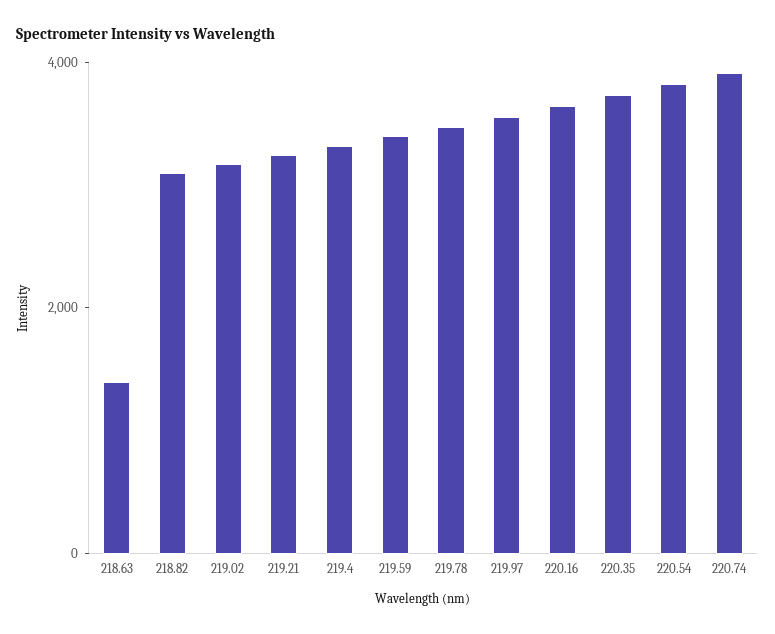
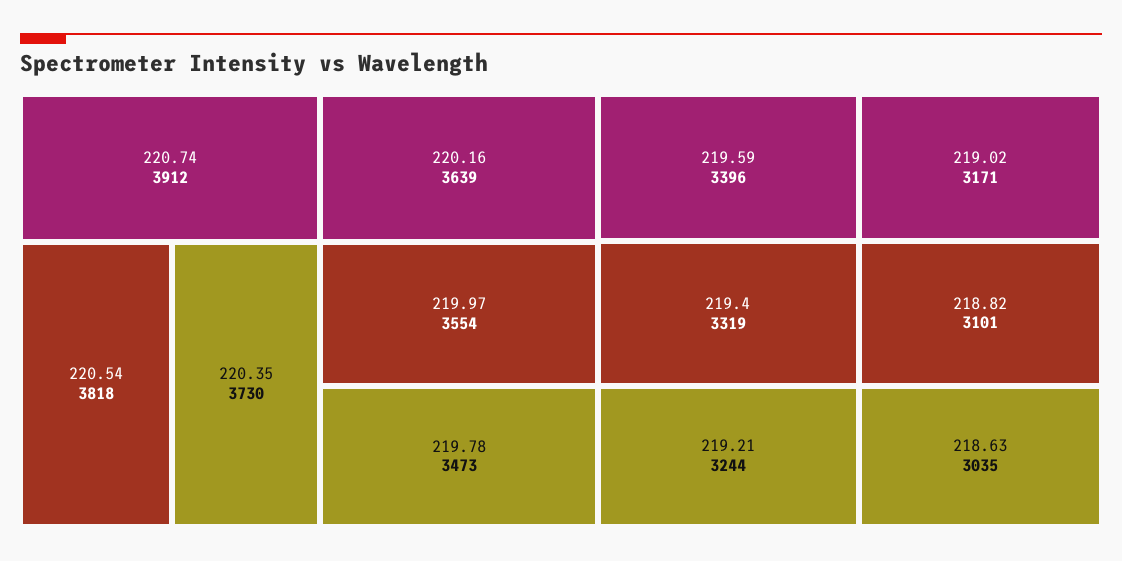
  {
-   "218.63": 1500,
+   "218.63": 3035,
    "218.82": 3101,
    "219.02": 3171,
    "219.21": 3244,
    "219.4": 3319,
    "219.59": 3396,
    "219.78": 3473,
    "219.97": 3554,
    "220.16": 3639,
    "220.35": 3730,
    "220.54": 3818,
    "220.74": 3912
  }

